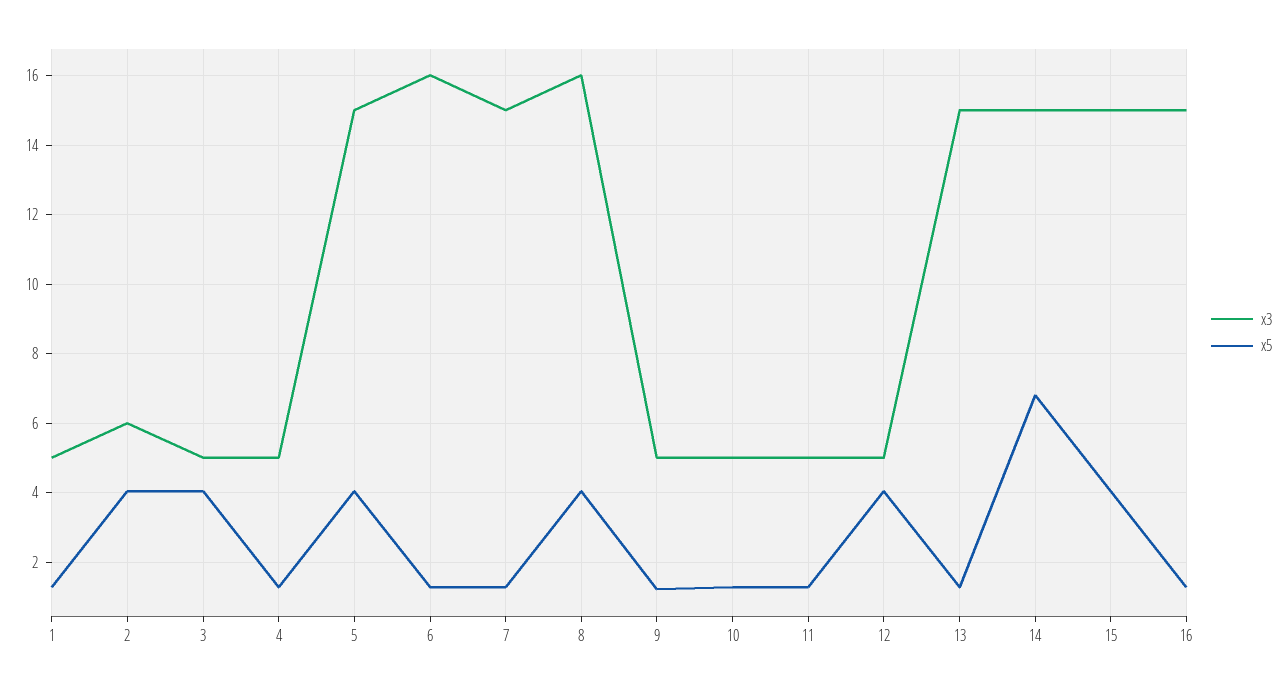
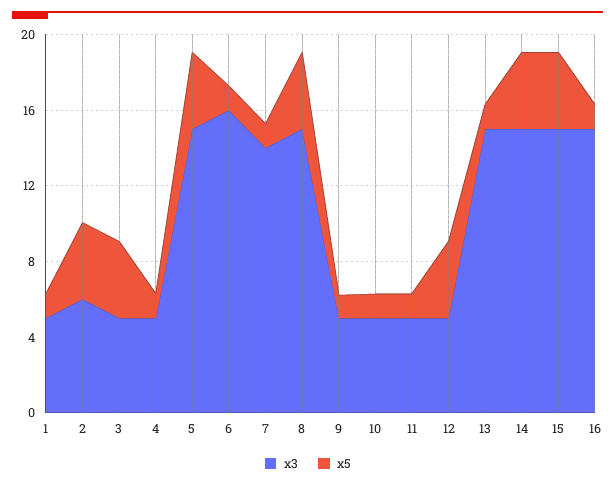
  {
    "x3": {
      "1": 5,
      "2": 6,
      "3": 5,
      "4": 5,
      "5": 15,
      "6": 16,
-     "7": 15,
+     "7": 14,
-     "8": 16,
+     "8": 15,
      "9": 5,
      "10": 5,
      "11": 5,
      "12": 5,
      "13": 15,
      "14": 15,
      "15": 15,
      "16": 15
    },
    "x5": {
      "1": 1.2,
      "2": 4,
      "3": 4,
      "4": 1.2,
      "5": 4,
      "6": 1.2,
      "7": 1.2,
      "8": 4,
      "9": 1.2,
      "10": 1.2,
      "11": 1.2,
      "12": 4,
      "13": 1.2,
-     "14": 6.8,
+     "14": 4,
      "15": 4,
      "16": 1.2
    }
  }

